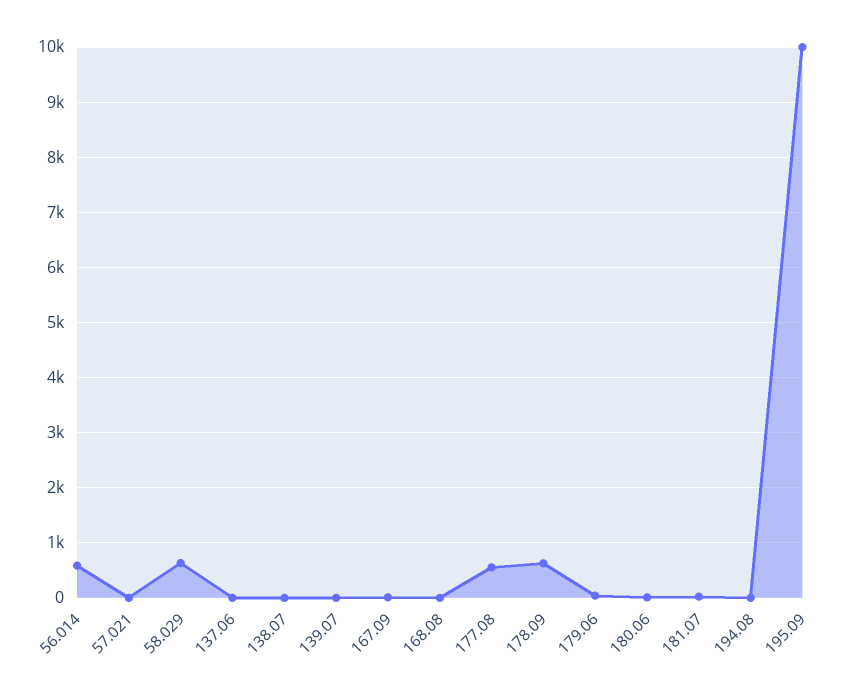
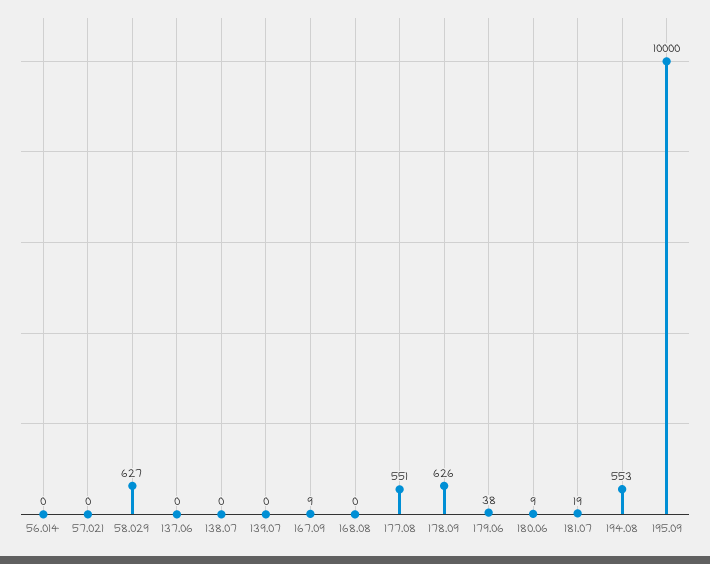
  {
-   "56.014": 600,
+   "56.014": 0,
    "57.021": 0,
    "58.029": 627,
    "137.06": 0,
    "138.07": 0,
    "139.07": 0,
    "167.09": 9,
    "168.08": 0,
    "177.08": 551,
    "178.09": 626,
    "179.06": 38,
    "180.06": 9,
    "181.07": 19,
-   "194.08": 0,
+   "194.08": 553,
    "195.09": 10000
  }

